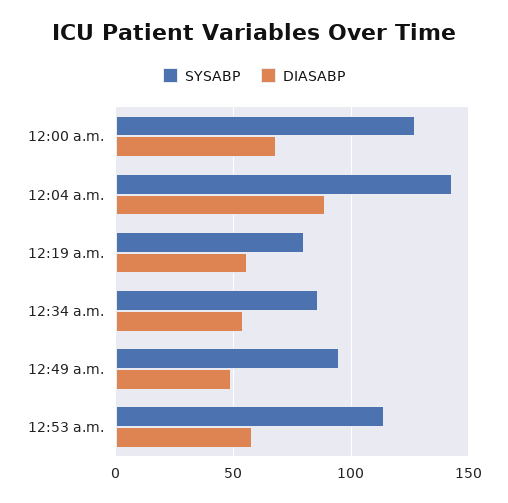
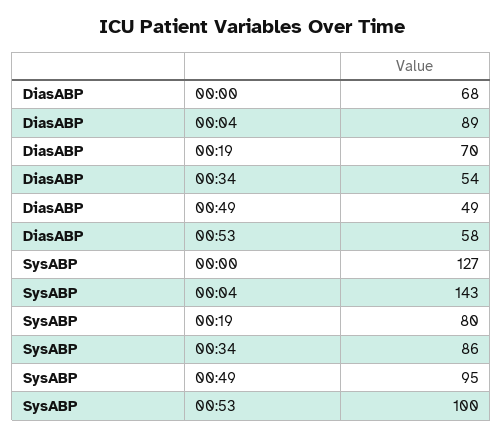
  {
    "SYSABP": {
      "12:00 a.m.": 127,
      "12:04 a.m.": 143,
      "12:19 a.m.": 80,
      "12:34 a.m.": 86,
      "12:49 a.m.": 95,
-     "12:53 a.m.": 115
+     "12:53 a.m.": 100
    },
    "DIASABP": {
      "12:00 a.m.": 68,
      "12:04 a.m.": 89,
-     "12:19 a.m.": 55,
+     "12:19 a.m.": 70,
      "12:34 a.m.": 54,
      "12:49 a.m.": 49,
      "12:53 a.m.": 58
    }
  }

